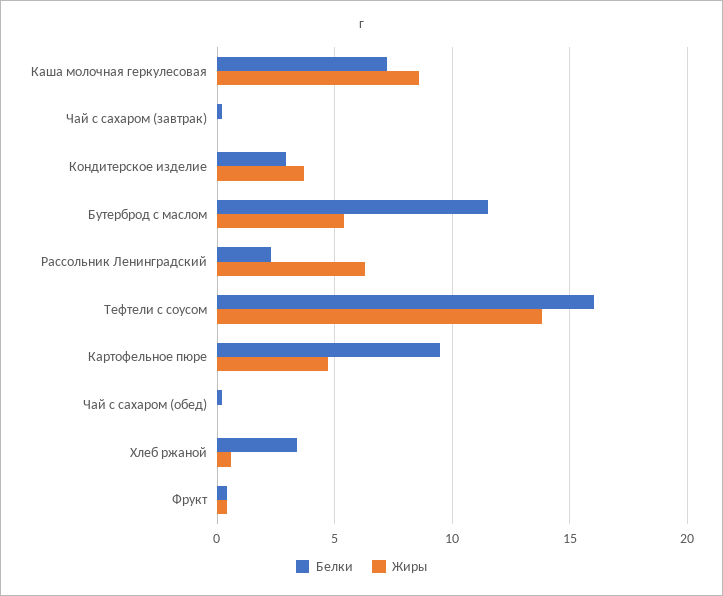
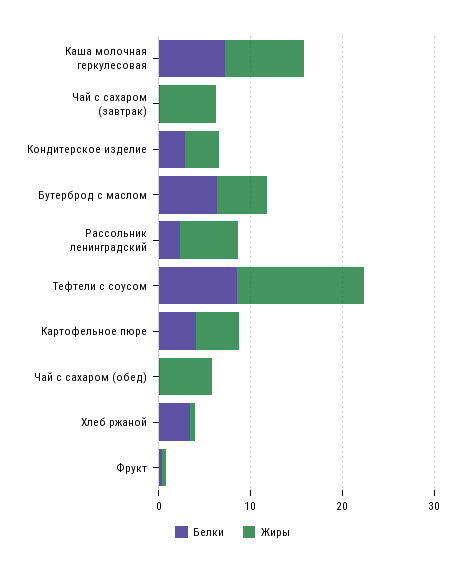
  {
    "Белки": {
      "Каша молочная геркулесовая": 7,
      "Чай с сахаром (завтрак)": 0,
      "Кондитерское изделие": 3,
-     "Бутерброд с маслом": 11.5,
+     "Бутерброд с маслом": 6,
      "Рассольник Ленинградский": 2.5,
-     "Тефтели с соусом": 16,
+     "Тефтели с соусом": 8,
-     "Картофельное пюре": 9.5,
+     "Картофельное пюре": 4,
      "Чай с сахаром (обед)": 0,
      "Хлеб ржаной": 3.5,
      "Фрукт": 0.5
    },
    "Жиры": {
      "Каша молочная геркулесовая": 8.5,
-     "Чай с сахаром (завтрак)": 0,
+     "Чай с сахаром (завтрак)": 6,
      "Кондитерское изделие": 3.5,
      "Бутерброд с маслом": 5.5,
      "Рассольник Ленинградский": 6.5,
      "Тефтели с соусом": 14,
      "Картофельное пюре": 4.5,
-     "Чай с сахаром (обед)": 0,
+     "Чай с сахаром (обед)": 6,
      "Хлеб ржаной": 0.5,
      "Фрукт": 0.5
    }
  }

